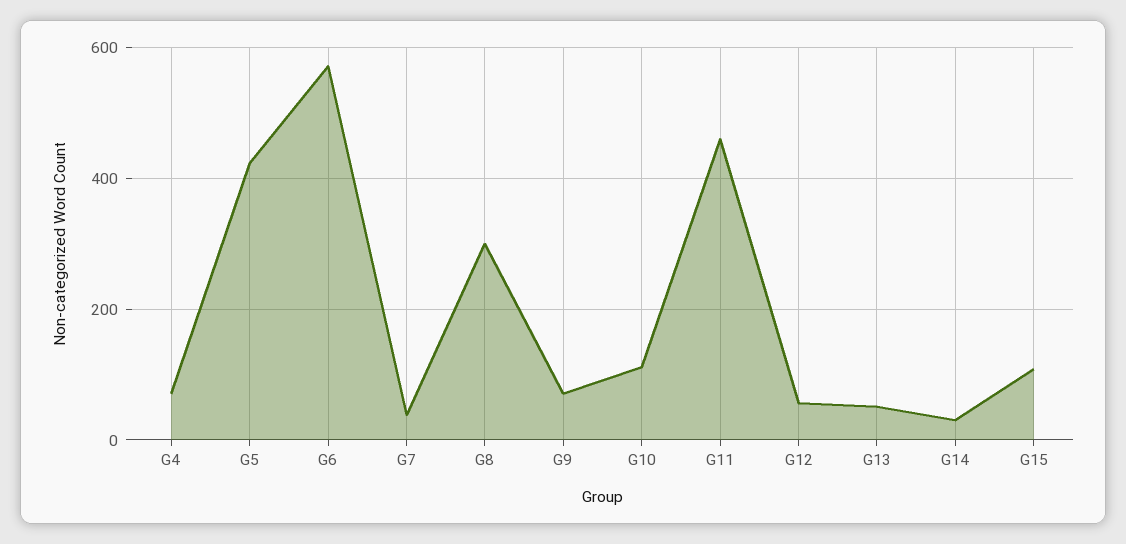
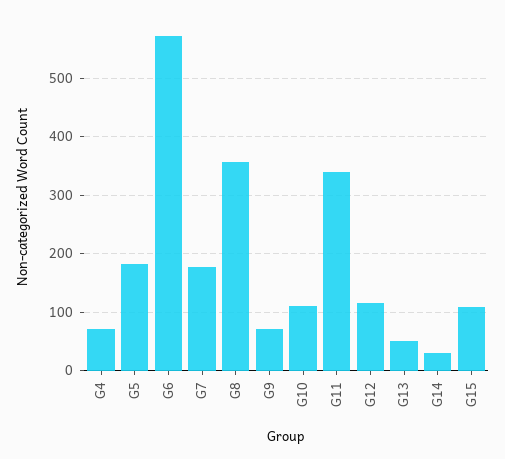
  {
    "G4": 80,
-   "G5": 420,
+   "G5": 180,
    "G6": 580,
-   "G7": 40,
+   "G7": 180,
-   "G8": 300,
+   "G8": 360,
    "G9": 80,
    "G10": 120,
-   "G11": 460,
+   "G11": 340,
-   "G12": 60,
+   "G12": 120,
    "G13": 60,
    "G14": 40,
    "G15": 100
  }

